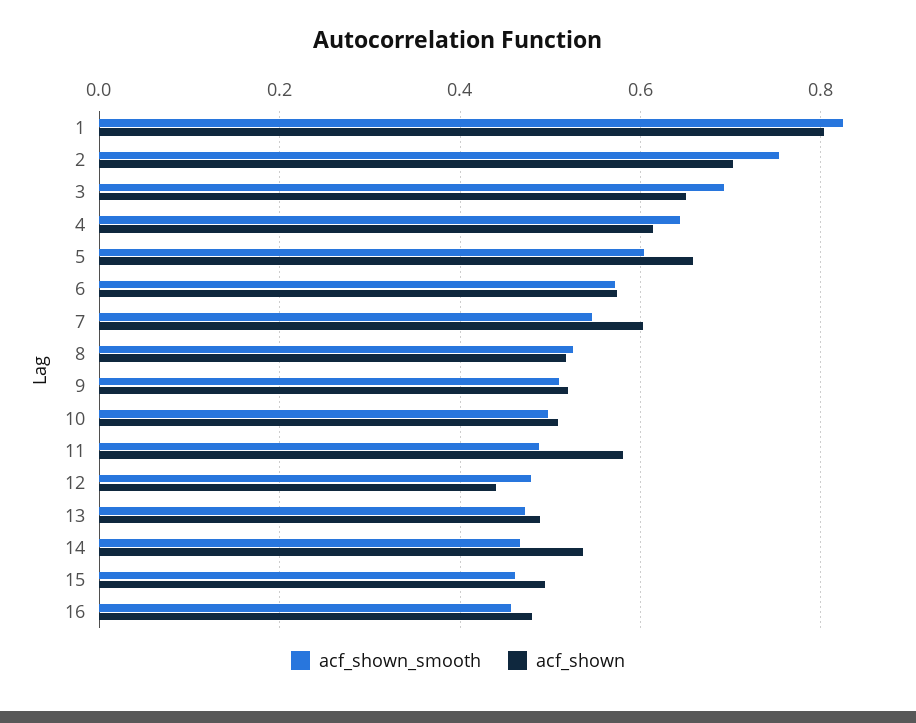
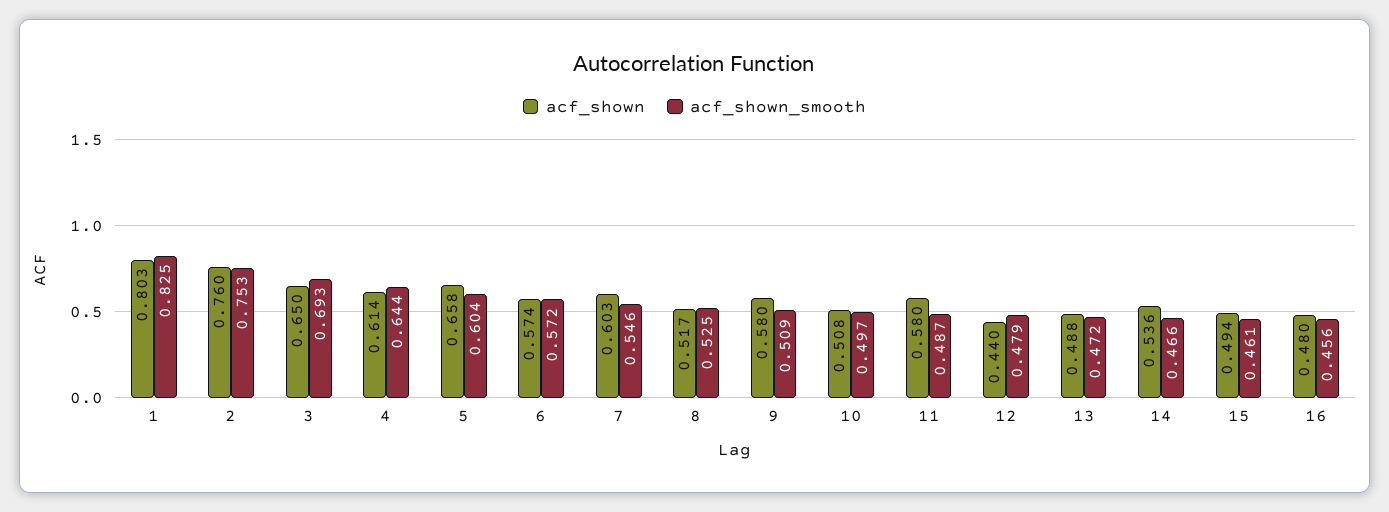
  {
    "acf_shown_smooth": {
      "1": 0.825,
      "2": 0.753,
      "3": 0.693,
      "4": 0.644,
      "5": 0.604,
      "6": 0.572,
      "7": 0.546,
      "8": 0.525,
      "9": 0.509,
      "10": 0.497,
      "11": 0.487,
      "12": 0.479,
      "13": 0.472,
      "14": 0.466,
      "15": 0.461,
      "16": 0.456
    },
    "acf_shown": {
      "1": 0.803,
-     "2": 0.7,
+     "2": 0.76,
      "3": 0.65,
      "4": 0.614,
      "5": 0.658,
      "6": 0.574,
      "7": 0.603,
      "8": 0.517,
-     "9": 0.52,
+     "9": 0.58,
      "10": 0.508,
      "11": 0.58,
      "12": 0.44,
      "13": 0.488,
      "14": 0.536,
      "15": 0.494,
      "16": 0.48
    }
  }

